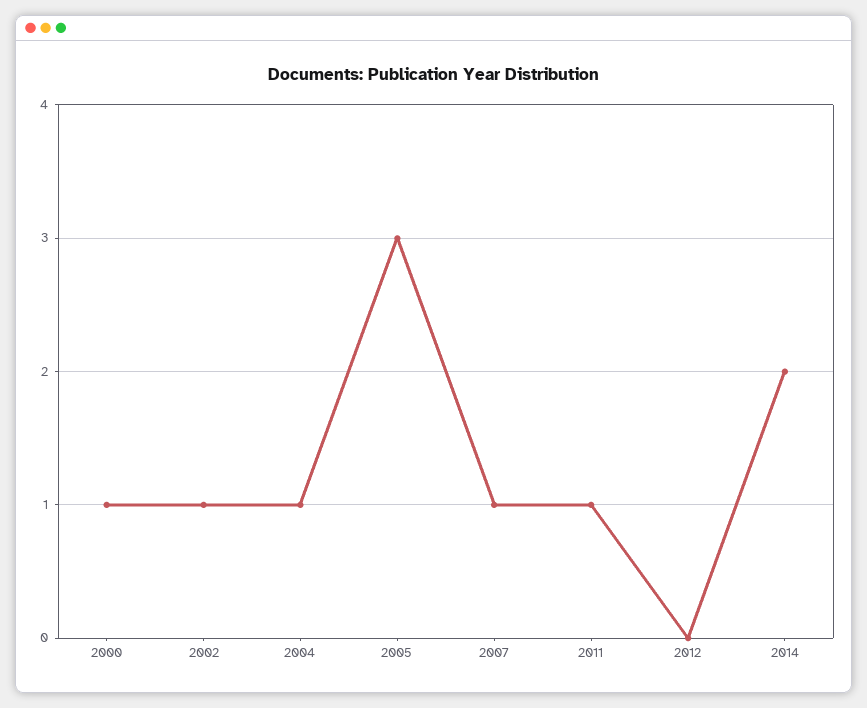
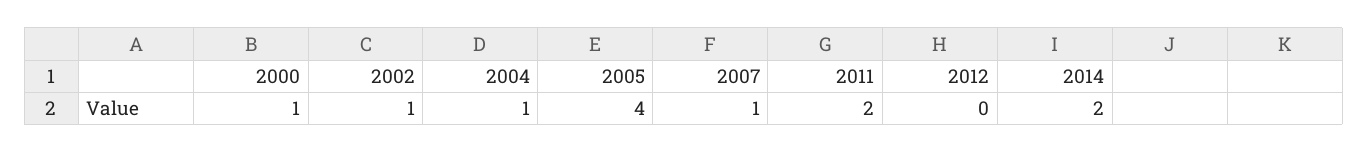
  {
    "2000": 1,
    "2002": 1,
    "2004": 1,
-   "2005": 3,
+   "2005": 4,
    "2007": 1,
-   "2011": 1,
+   "2011": 2,
    "2012": 0,
    "2014": 2
  }

